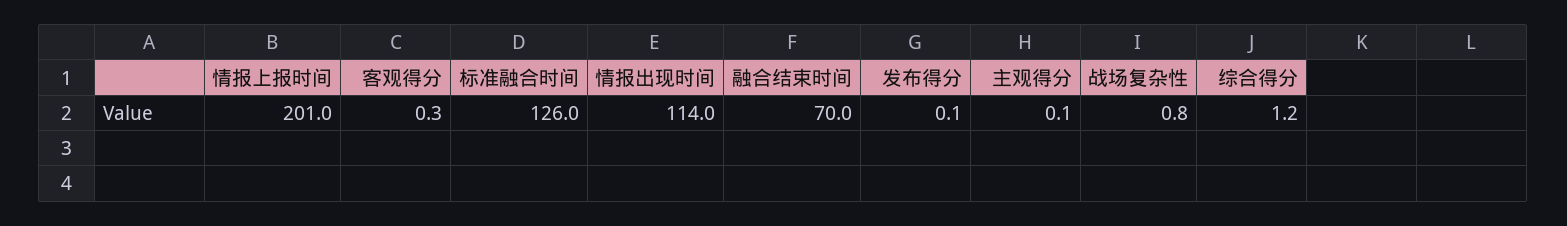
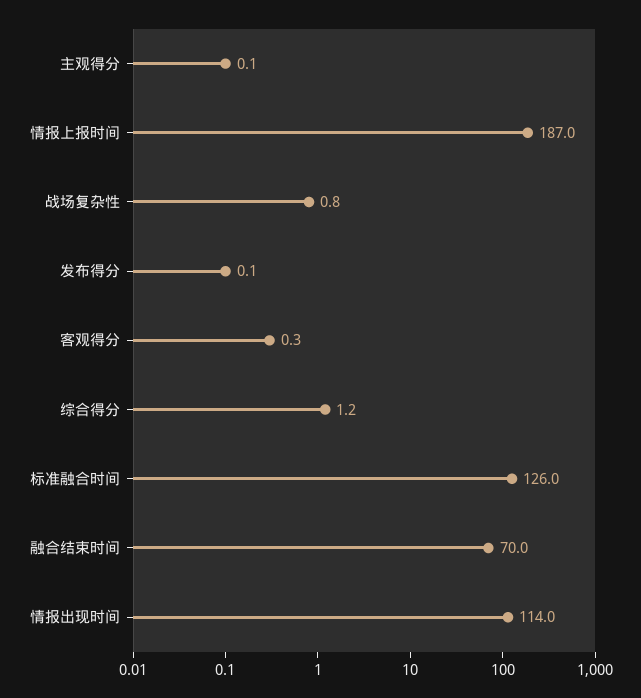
  {
-   "情报上报时间": 201,
+   "情报上报时间": 187,
    "客观得分": 0.3,
    "标准融合时间": 126,
    "情报出现时间": 114,
    "融合结束时间": 70,
    "发布得分": 0.1,
    "主观得分": 0.1,
    "战场复杂性": 0.8,
    "综合得分": 1.2
  }

